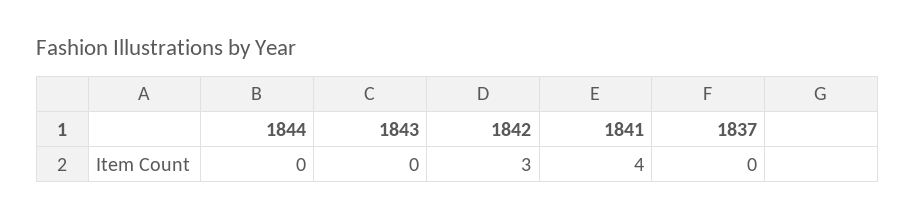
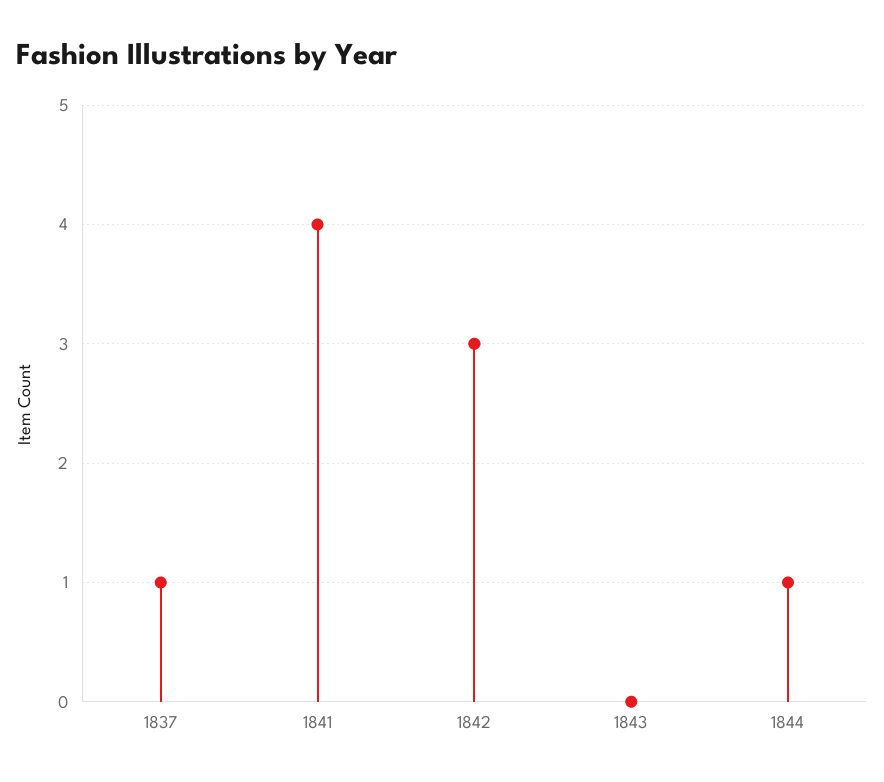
  {
-   "1844": 0,
+   "1844": 1,
    "1843": 0,
    "1842": 3,
    "1841": 4,
-   "1837": 0
+   "1837": 1
  }

